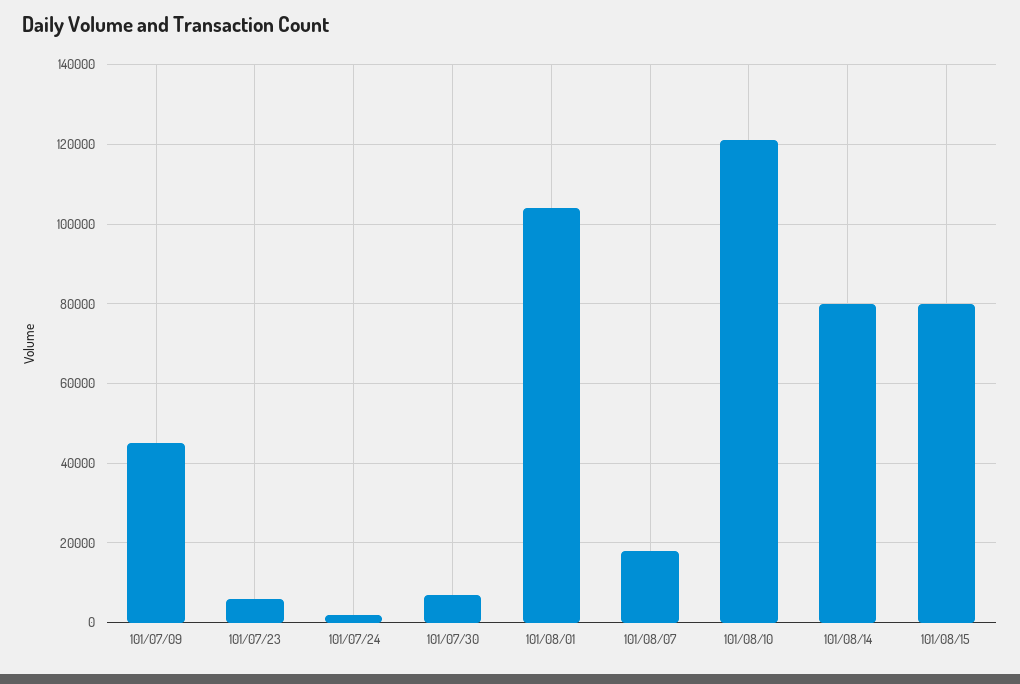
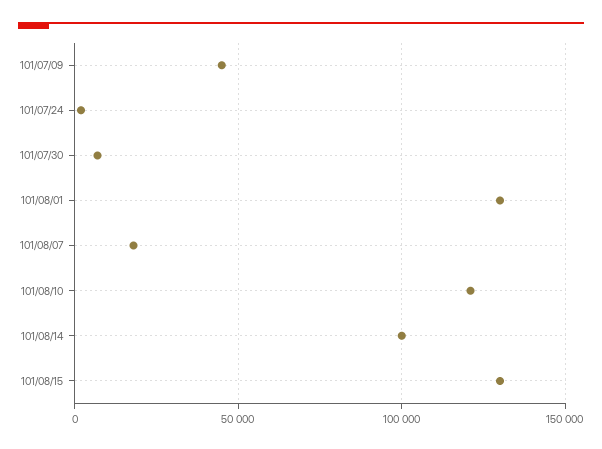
  {
    "101/07/09": 46000,
-   "101/07/23": 6000,
    "101/07/24": 2000,
    "101/07/30": 8000,
-   "101/08/01": 104000,
+   "101/08/01": 130000,
    "101/08/07": 18000,
    "101/08/10": 122000,
-   "101/08/14": 80000,
+   "101/08/14": 100000,
-   "101/08/15": 80000
+   "101/08/15": 130000
  }

